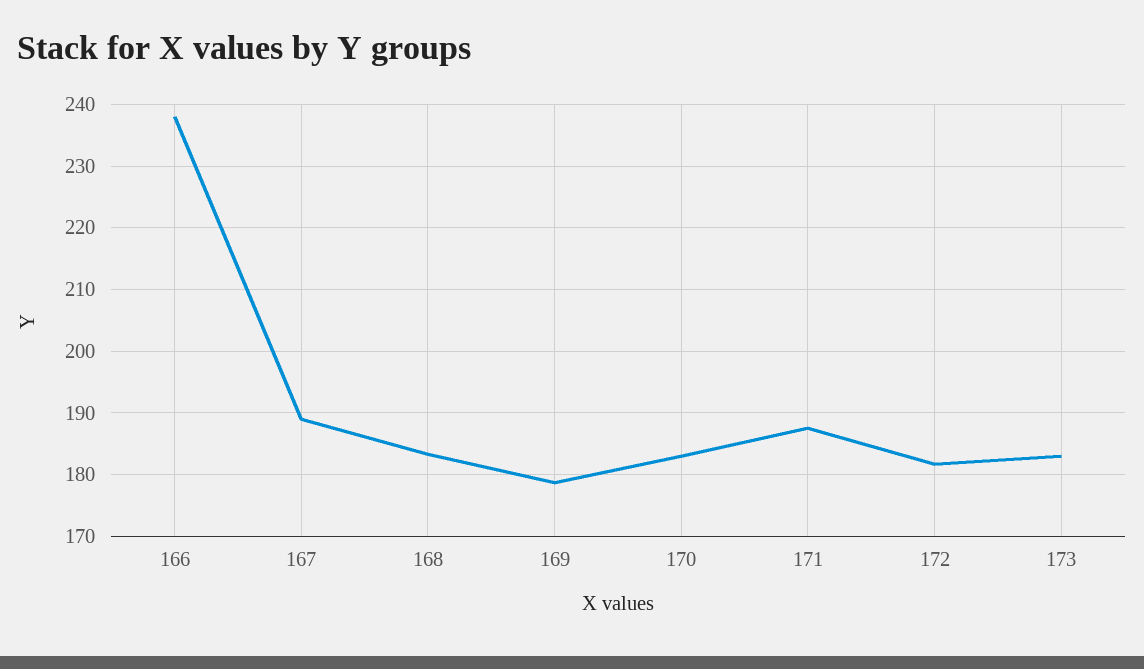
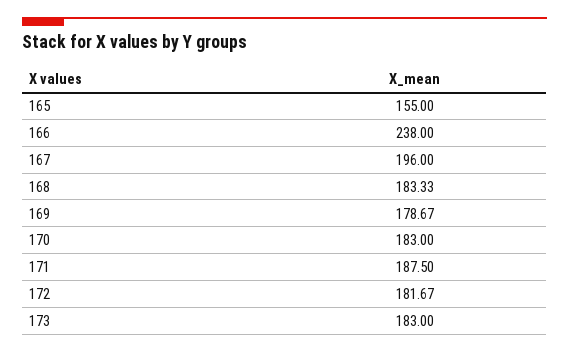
  {
    "166": 238,
-   "167": 189,
+   "167": 196,
    "168": 183.33,
    "169": 178.67,
    "170": 183,
    "171": 187.5,
    "172": 181.67,
-   "173": 183
+   "173": 183,
+   "165": 155
  }

